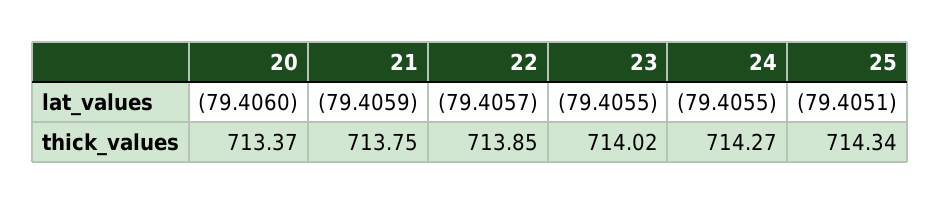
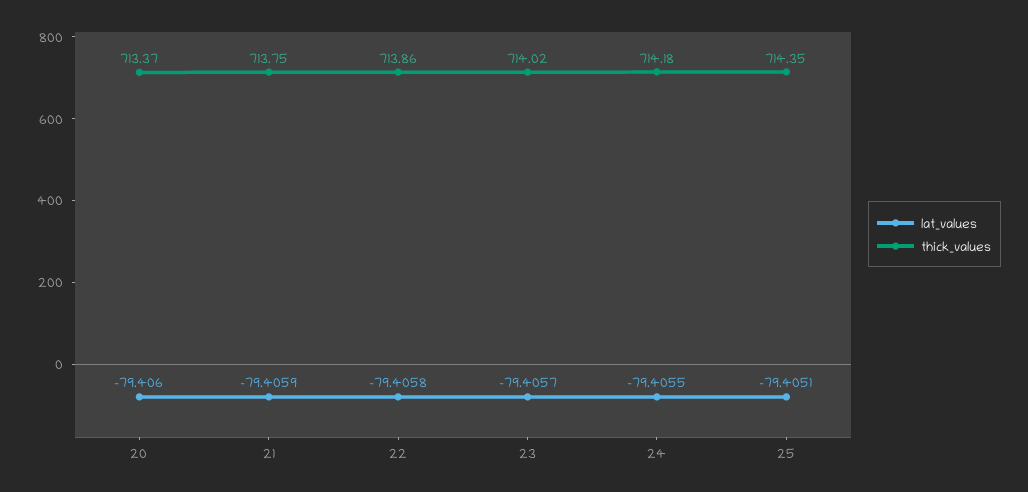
  {
    "lat_values": {
      "20": -79.406,
      "21": -79.4059,
-     "22": -79.4057,
+     "22": -79.4058,
-     "23": -79.4055,
+     "23": -79.4057,
      "24": -79.4055,
      "25": -79.4051
    },
    "thick_values": {
      "20": 713.37,
      "21": 713.75,
-     "22": 713.85,
+     "22": 713.86,
      "23": 714.02,
-     "24": 714.27,
+     "24": 714.18,
-     "25": 714.34
+     "25": 714.35
    }
  }

